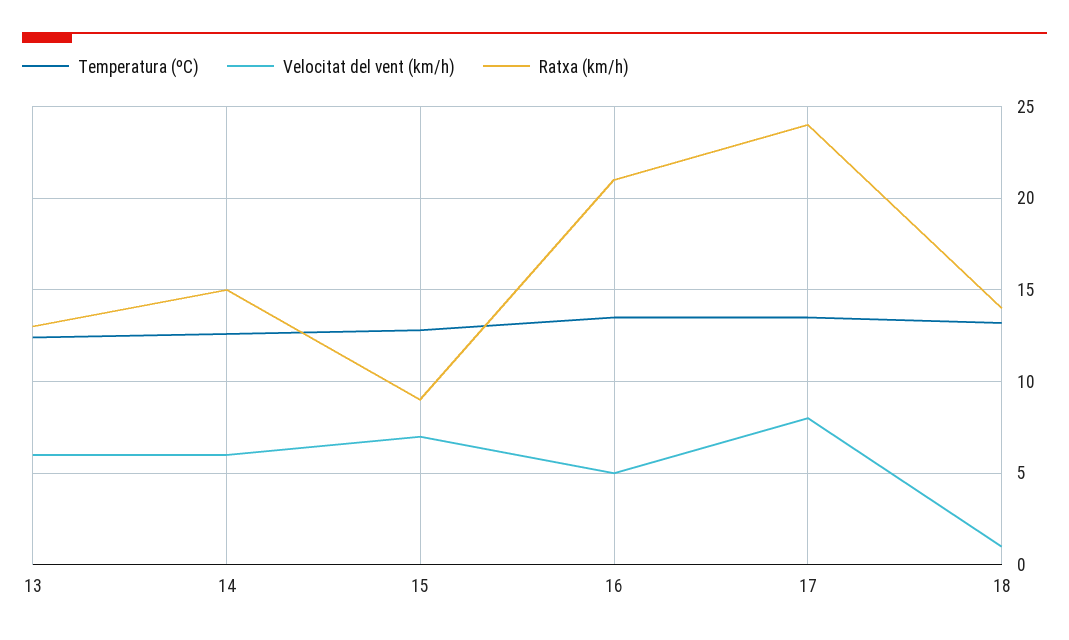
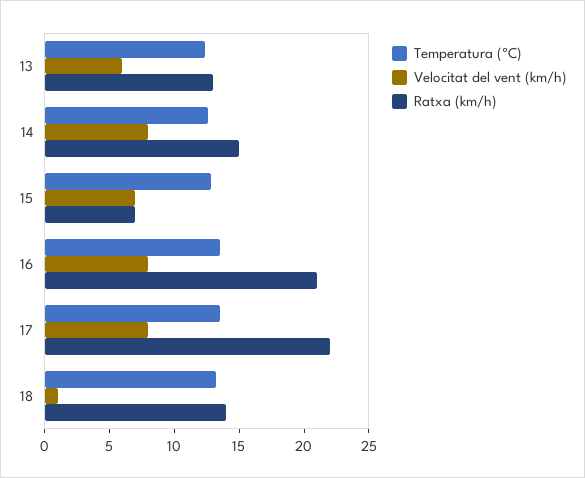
  {
    "Temperatura (ºC)": {
      "13": 12.5,
      "14": 12.5,
      "15": 13,
      "16": 13.5,
      "17": 13.5,
      "18": 13
    },
    "Velocitat del vent (km/h)": {
      "13": 6,
-     "14": 6,
+     "14": 8,
      "15": 7,
-     "16": 5,
+     "16": 8,
      "17": 8,
      "18": 1
    },
    "Ratxa (km/h)": {
      "13": 13,
      "14": 15,
-     "15": 9,
+     "15": 7,
      "16": 21,
-     "17": 24,
+     "17": 22,
      "18": 14
    }
  }

